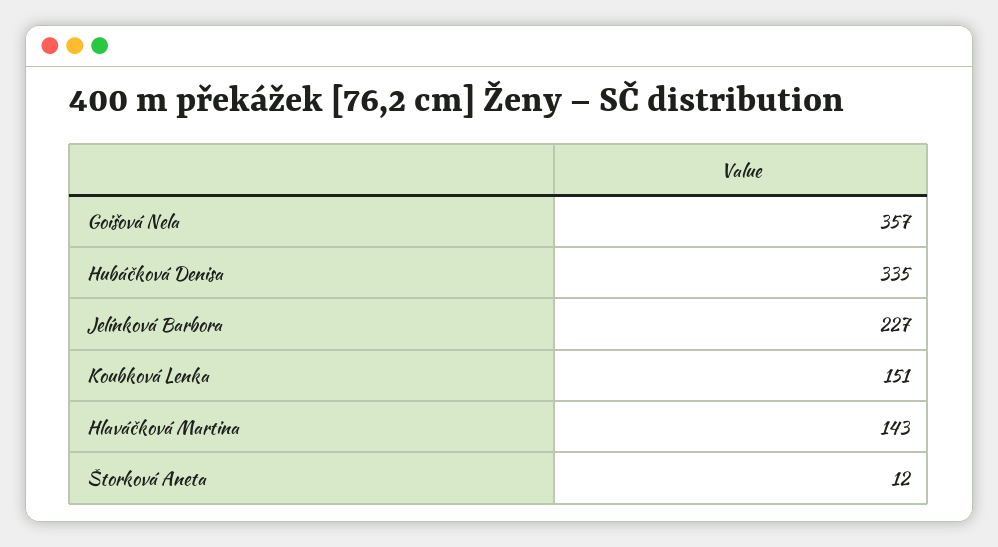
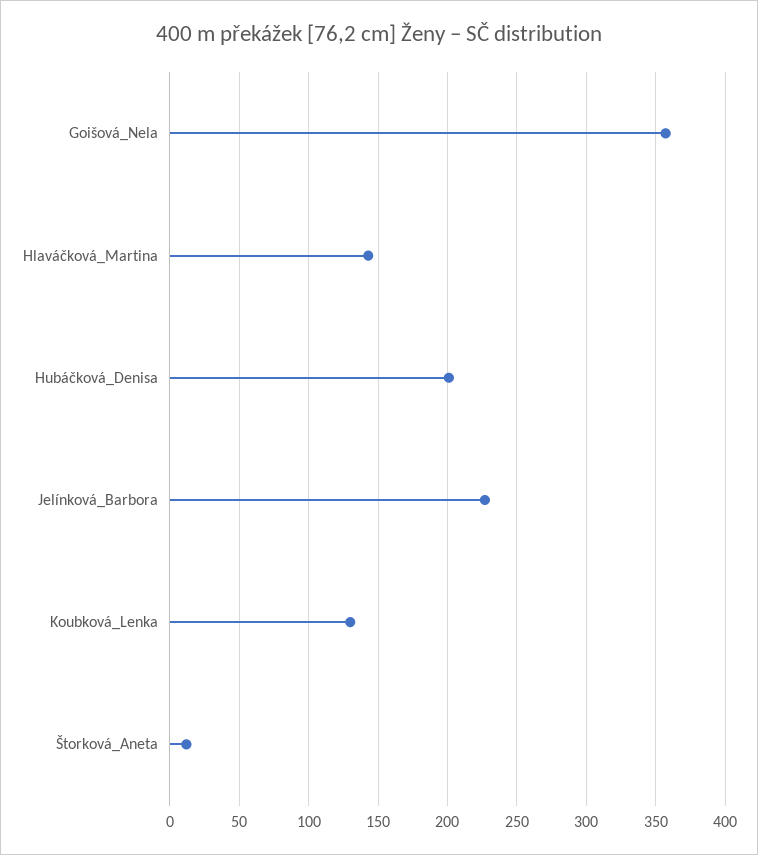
  {
    "Goišová Nela": 357,
-   "Hubáčková Denisa": 335,
+   "Hubáčková Denisa": 200,
    "Jelínková Barbora": 227,
-   "Koubková Lenka": 151,
+   "Koubková Lenka": 130,
    "Hlaváčková Martina": 143,
    "Štorková Aneta": 12
  }

